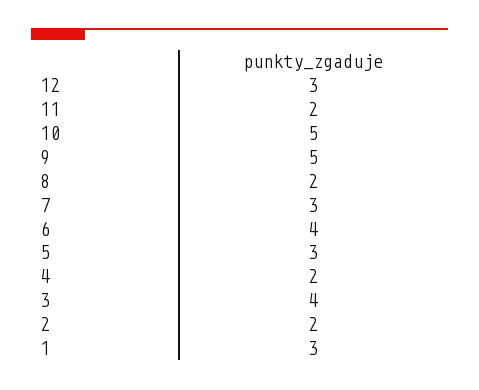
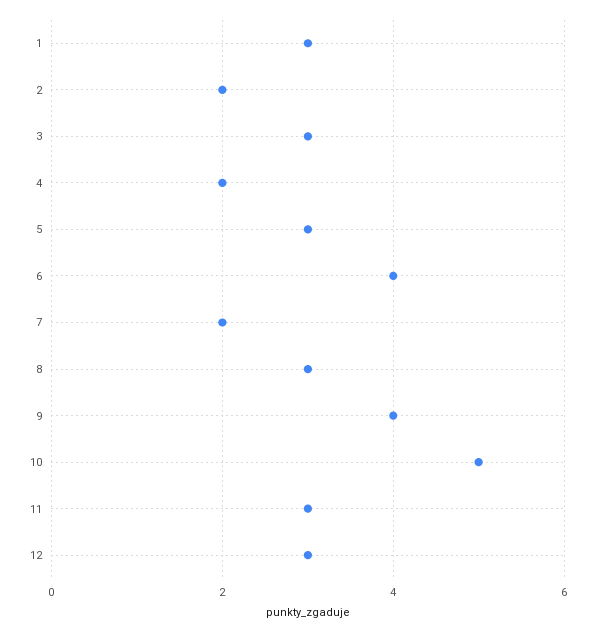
  {
    "12": 3,
-   "11": 2,
+   "11": 3,
    "10": 5,
-   "9": 5,
+   "9": 4,
-   "8": 2,
+   "8": 3,
-   "7": 3,
+   "7": 2,
    "6": 4,
    "5": 3,
    "4": 2,
-   "3": 4,
+   "3": 3,
    "2": 2,
    "1": 3
  }

